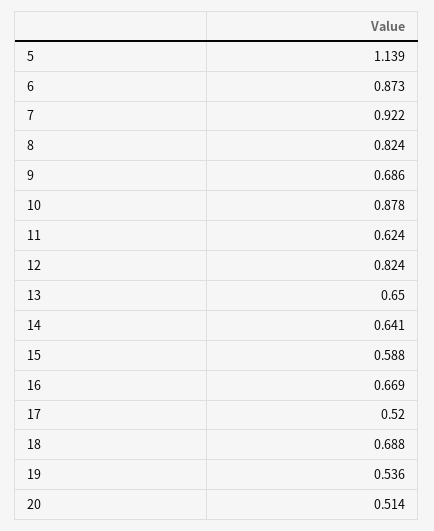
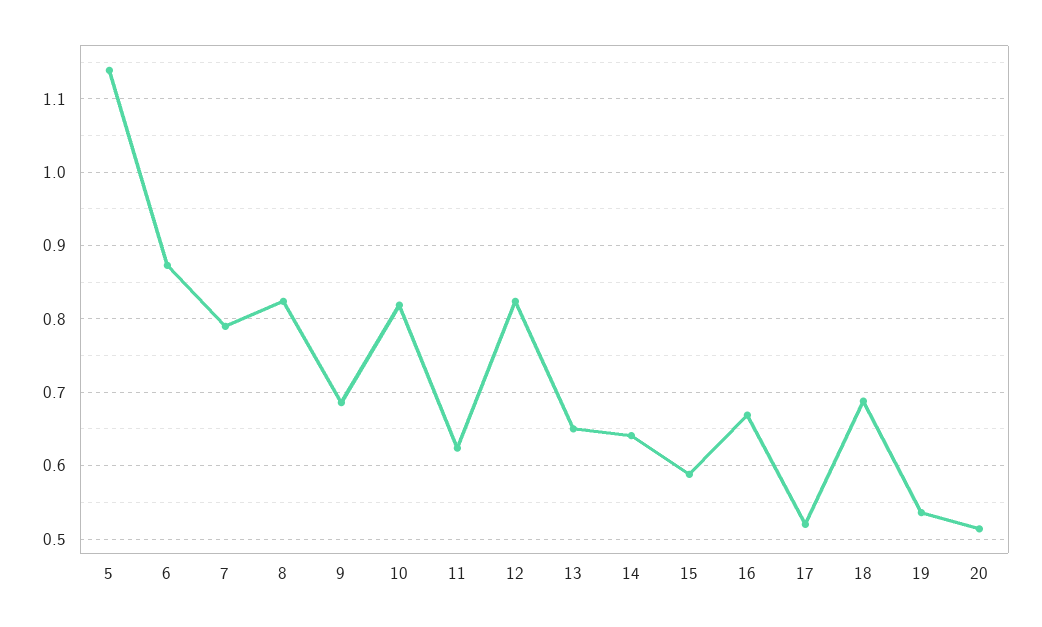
  {
    "5": 1.139,
    "6": 0.873,
-   "7": 0.922,
+   "7": 0.79,
    "8": 0.824,
    "9": 0.686,
-   "10": 0.878,
+   "10": 0.82,
    "11": 0.624,
    "12": 0.824,
    "13": 0.65,
    "14": 0.641,
    "15": 0.588,
    "16": 0.669,
    "17": 0.52,
    "18": 0.688,
    "19": 0.536,
    "20": 0.514
  }

